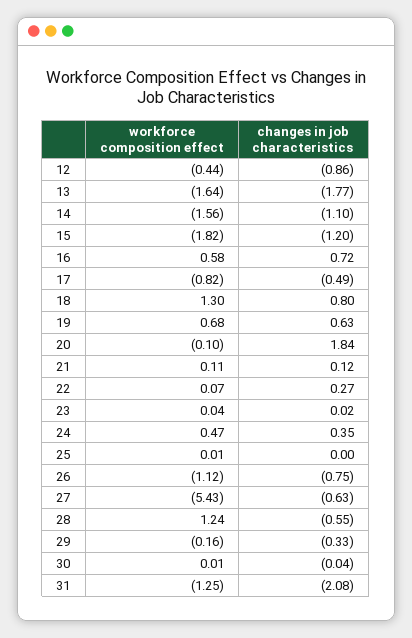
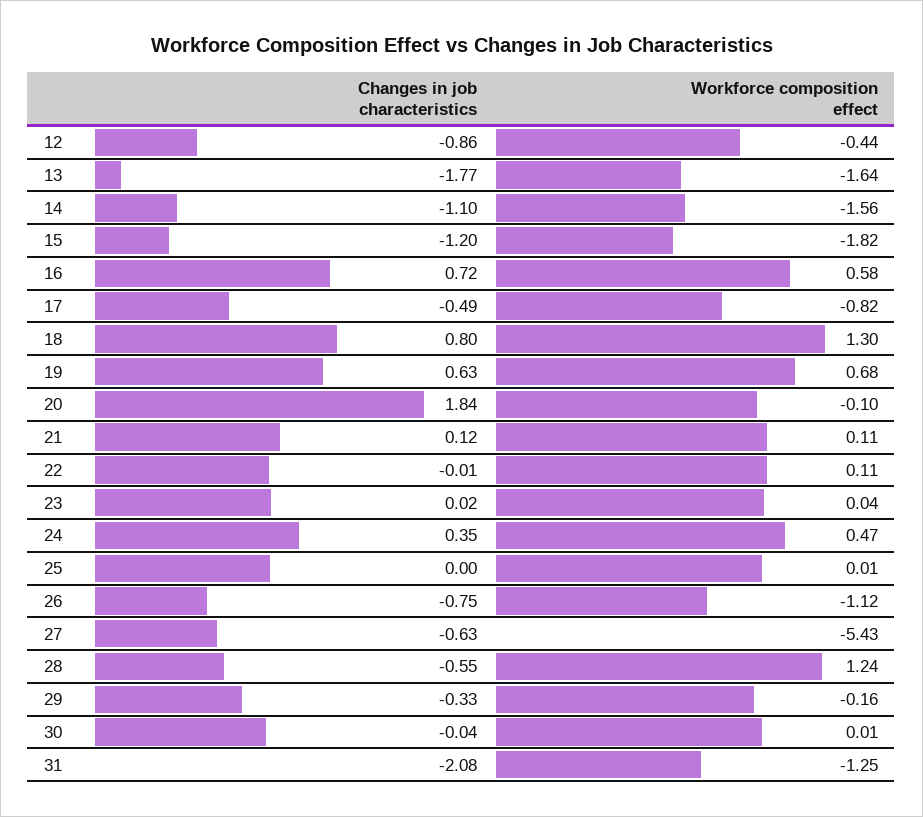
  {
    "workforce composition effect": {
      "12": -0.44,
      "13": -1.64,
      "14": -1.56,
      "15": -1.82,
      "16": 0.58,
      "17": -0.82,
      "18": 1.3,
      "19": 0.68,
      "20": -0.1,
      "21": 0.11,
-     "22": 0.07,
+     "22": 0.11,
      "23": 0.04,
      "24": 0.47,
      "25": 0.01,
      "26": -1.12,
      "27": -5.43,
      "28": 1.24,
      "29": -0.16,
      "30": 0.01,
      "31": -1.25
    },
    "changes in job characteristics": {
      "12": -0.86,
      "13": -1.77,
      "14": -1.1,
      "15": -1.2,
      "16": 0.72,
      "17": -0.49,
      "18": 0.8,
      "19": 0.63,
      "20": 1.84,
      "21": 0.12,
-     "22": 0.27,
+     "22": -0.01,
      "23": 0.02,
      "24": 0.35,
      "25": 0,
      "26": -0.75,
      "27": -0.63,
      "28": -0.55,
      "29": -0.33,
      "30": -0.04,
      "31": -2.08
    }
  }

